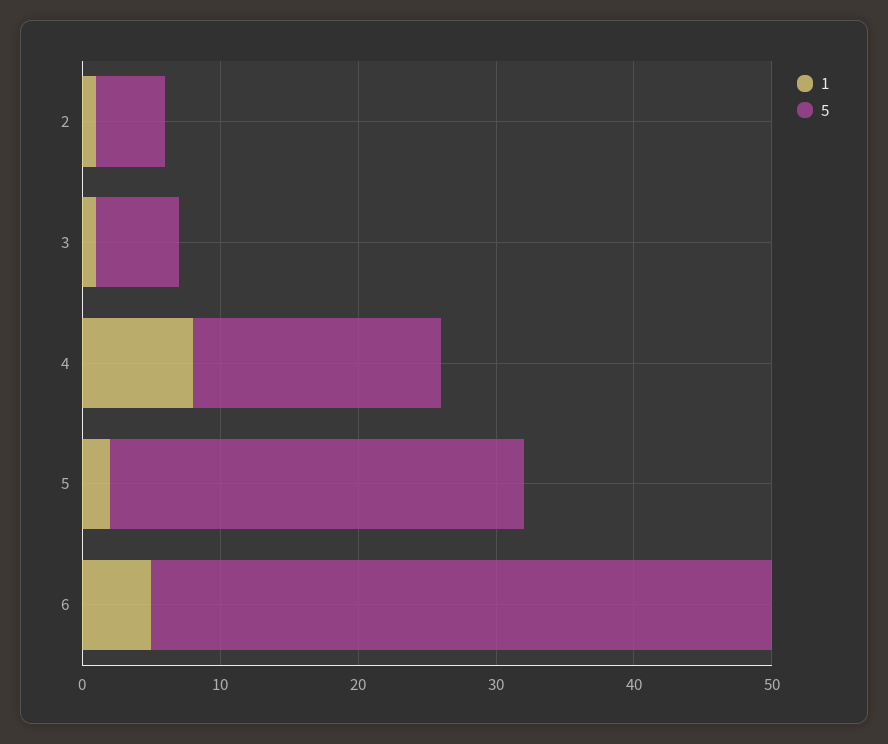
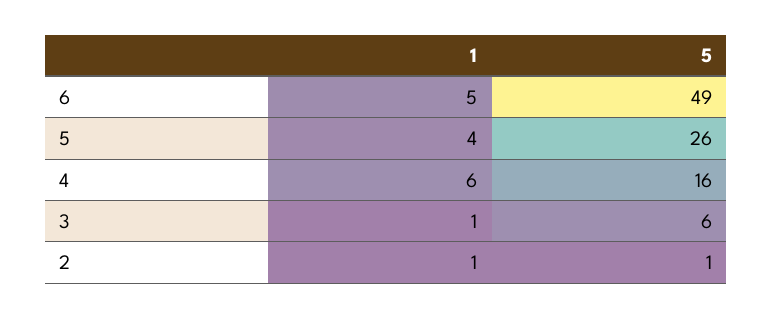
  {
    "1": {
      "2": 1,
      "3": 1,
-     "4": 8,
+     "4": 6,
-     "5": 2,
+     "5": 4,
      "6": 5
    },
    "5": {
-     "2": 5,
+     "2": 1,
      "3": 6,
-     "4": 18,
+     "4": 16,
-     "5": 30,
+     "5": 26,
-     "6": 45
+     "6": 49
    }
  }

